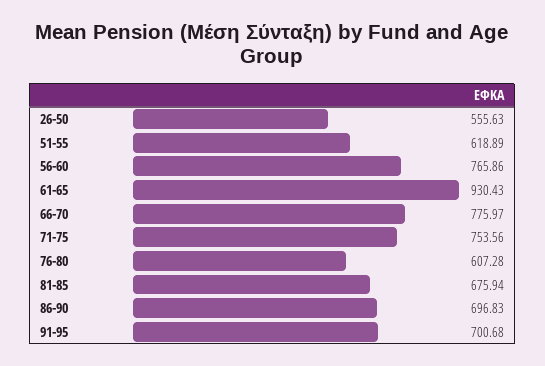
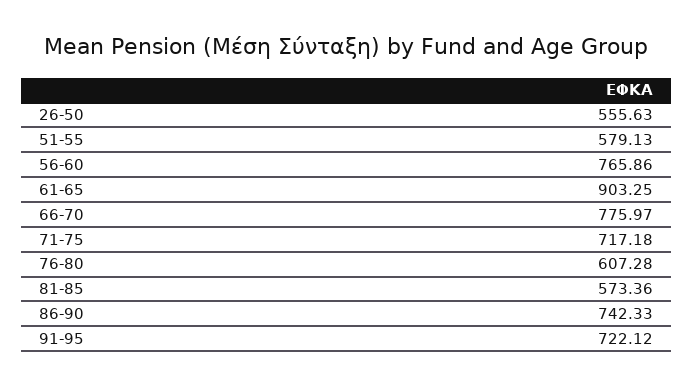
  {
    "26-50": 555.63,
-   "51-55": 618.89,
+   "51-55": 579.13,
    "56-60": 765.86,
-   "61-65": 930.43,
+   "61-65": 903.25,
    "66-70": 775.97,
-   "71-75": 753.56,
+   "71-75": 717.18,
    "76-80": 607.28,
-   "81-85": 675.94,
+   "81-85": 573.36,
-   "86-90": 696.83,
+   "86-90": 742.33,
-   "91-95": 700.68
+   "91-95": 722.12
  }

